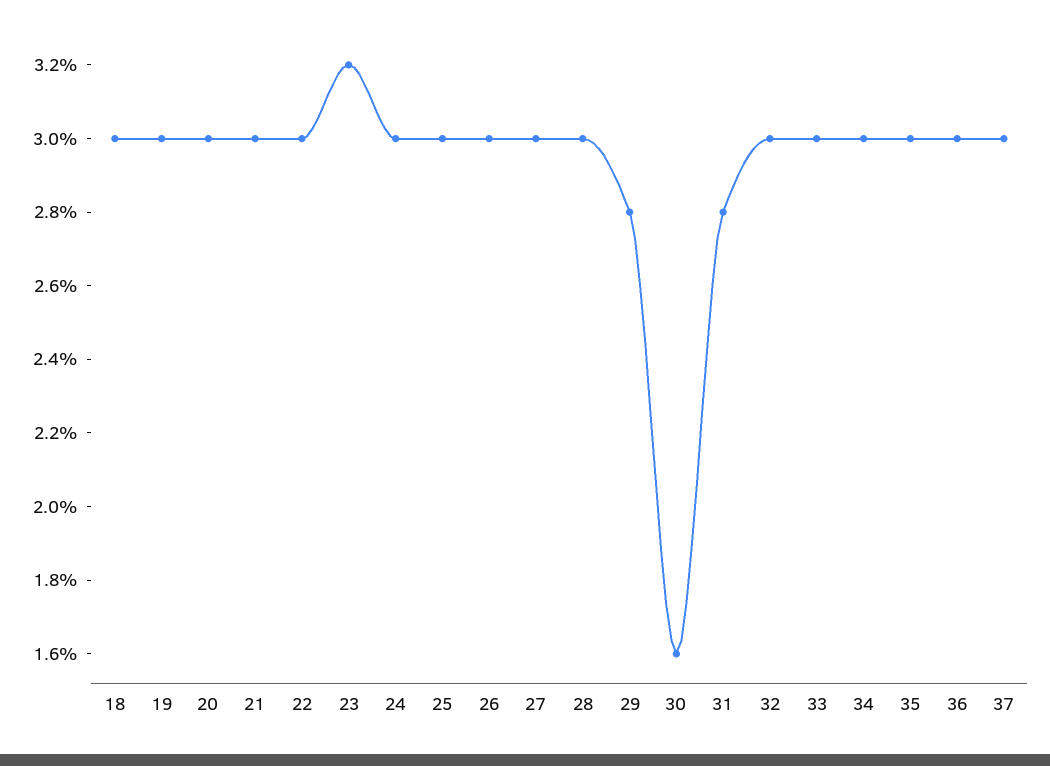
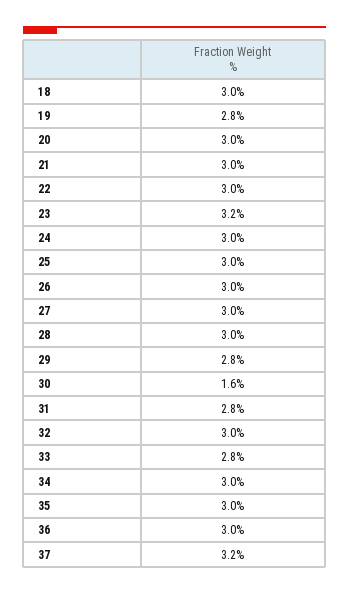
  {
    "18": 3,
-   "19": 3,
+   "19": 2.8,
    "20": 3,
    "21": 3,
    "22": 3,
    "23": 3.2,
    "24": 3,
    "25": 3,
    "26": 3,
    "27": 3,
    "28": 3,
    "29": 2.8,
    "30": 1.6,
    "31": 2.8,
    "32": 3,
-   "33": 3,
+   "33": 2.8,
    "34": 3,
    "35": 3,
    "36": 3,
-   "37": 3
+   "37": 3.2
  }

